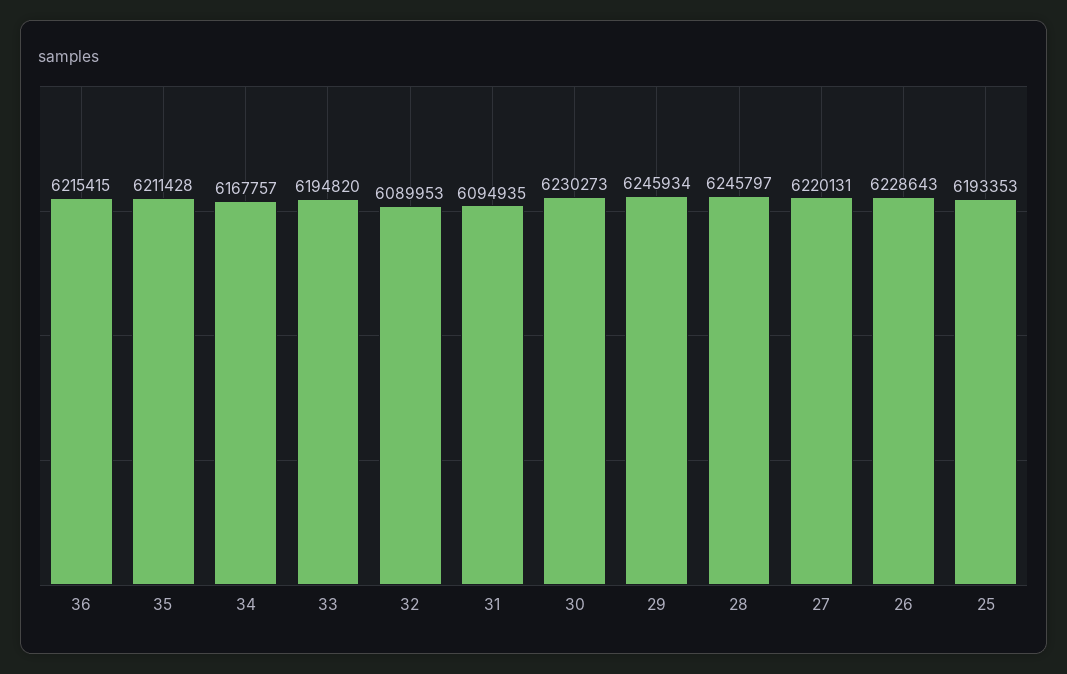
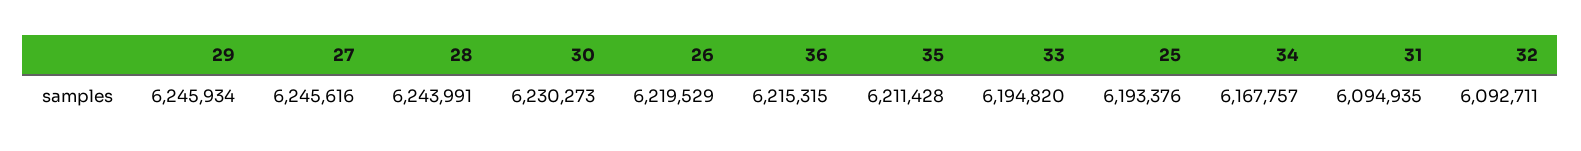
  {
-   "36": 6215415,
+   "36": 6215315,
    "35": 6211428,
    "34": 6167757,
    "33": 6194820,
-   "32": 6089953,
+   "32": 6092711,
    "31": 6094935,
    "30": 6230273,
    "29": 6245934,
-   "28": 6245797,
+   "28": 6243991,
-   "27": 6220131,
+   "27": 6245616,
-   "26": 6228643,
+   "26": 6219529,
-   "25": 6193353
+   "25": 6193376
  }

